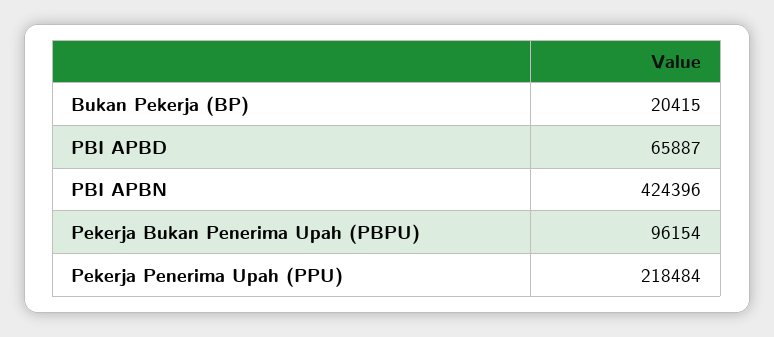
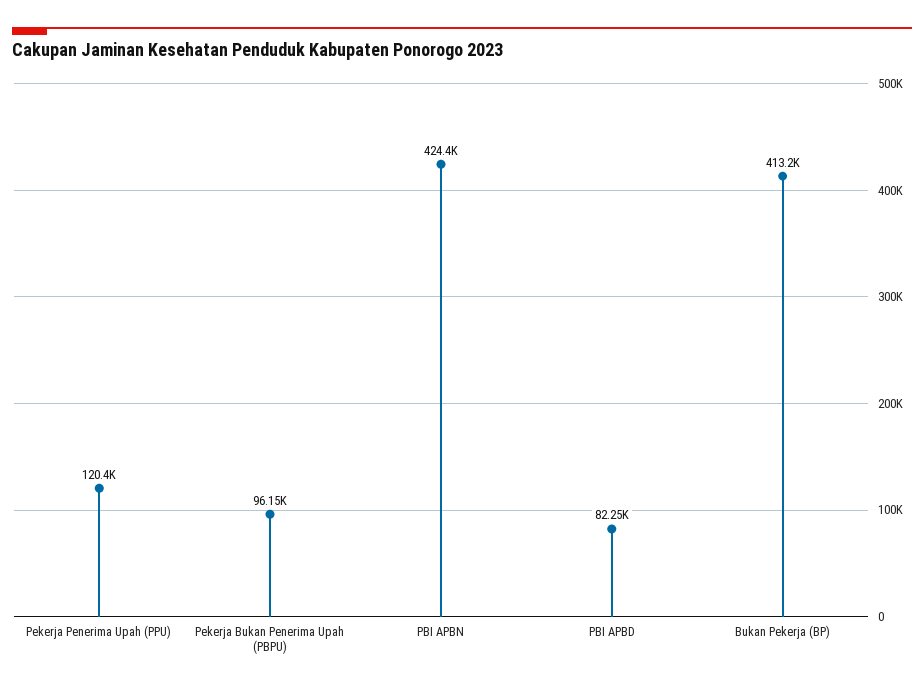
  {
-   "Bukan Pekerja (BP)": 20415,
+   "Bukan Pekerja (BP)": 413200,
-   "PBI APBD": 65887,
+   "PBI APBD": 82250,
    "PBI APBN": 424396,
    "Pekerja Bukan Penerima Upah (PBPU)": 96154,
-   "Pekerja Penerima Upah (PPU)": 218484
+   "Pekerja Penerima Upah (PPU)": 120400
  }

